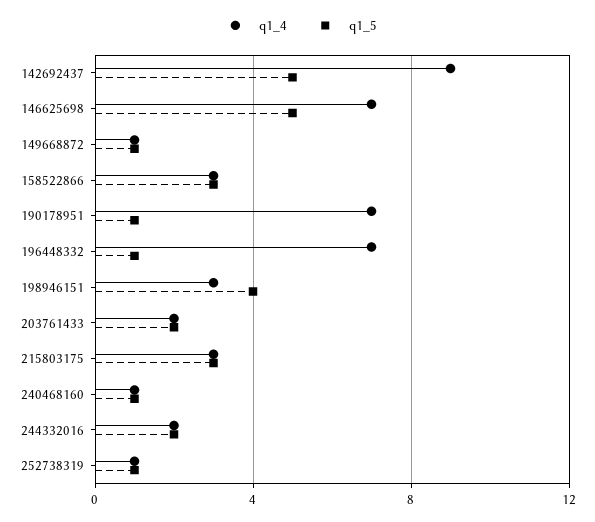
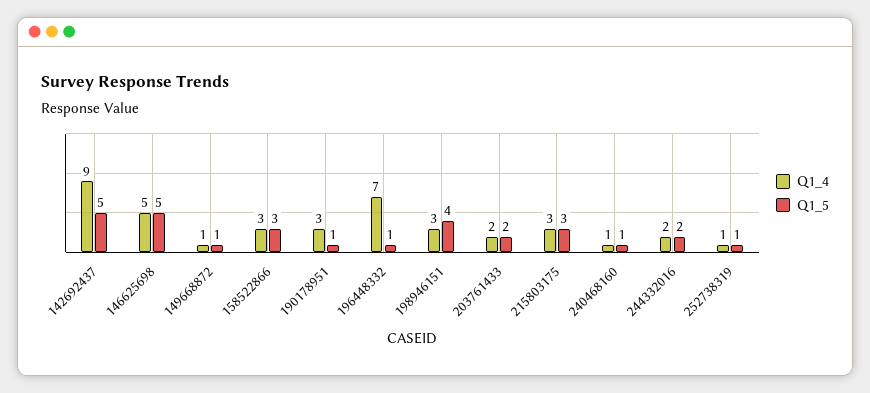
  {
    "q1_4": {
      "142692437": 9,
-     "146625698": 7,
+     "146625698": 5,
      "149668872": 1,
      "158522866": 3,
-     "190178951": 7,
+     "190178951": 3,
      "196448332": 7,
      "198946151": 3,
      "203761433": 2,
      "215803175": 3,
      "240468160": 1,
      "244332016": 2,
      "252738319": 1
    },
    "q1_5": {
      "142692437": 5,
      "146625698": 5,
      "149668872": 1,
      "158522866": 3,
      "190178951": 1,
      "196448332": 1,
      "198946151": 4,
      "203761433": 2,
      "215803175": 3,
      "240468160": 1,
      "244332016": 2,
      "252738319": 1
    }
  }

